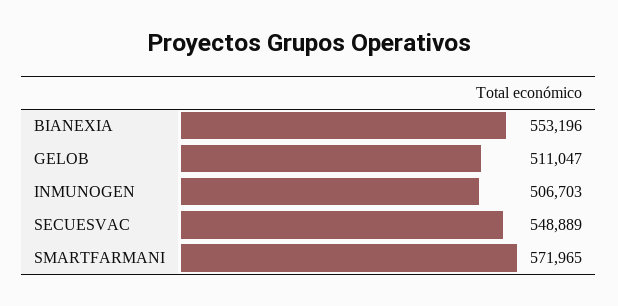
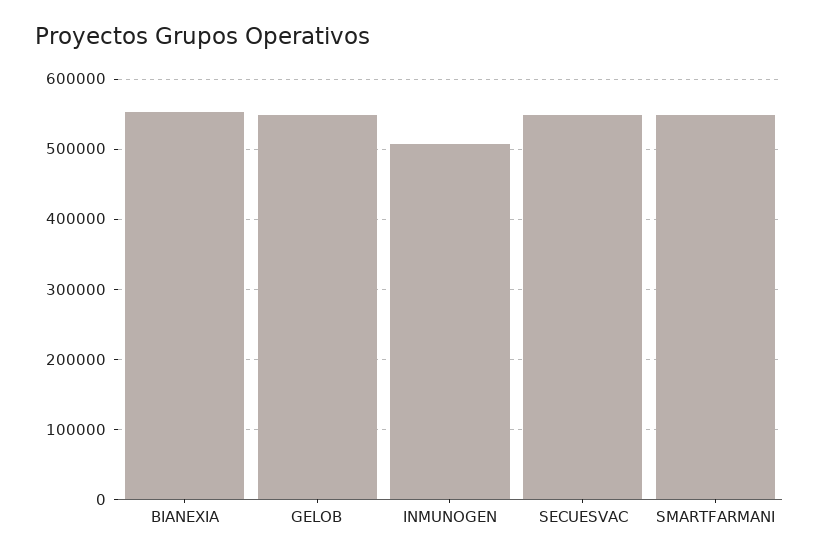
  {
    "BIANEXIA": 553196,
-   "GELOB": 511047,
+   "GELOB": 550000,
    "INMUNOGEN": 506703,
    "SECUESVAC": 548889,
-   "SMARTFARMANI": 571965
+   "SMARTFARMANI": 550000
  }

